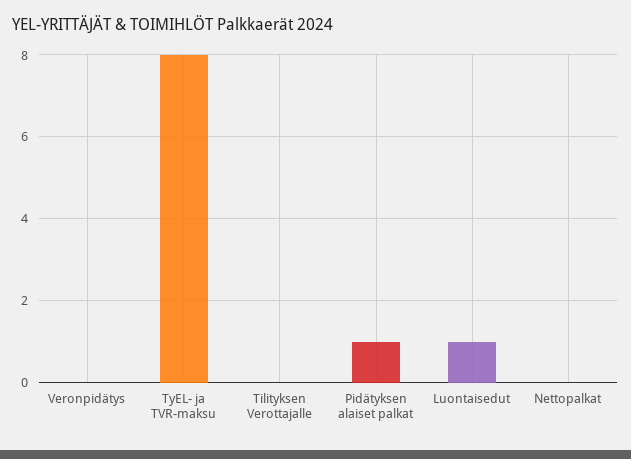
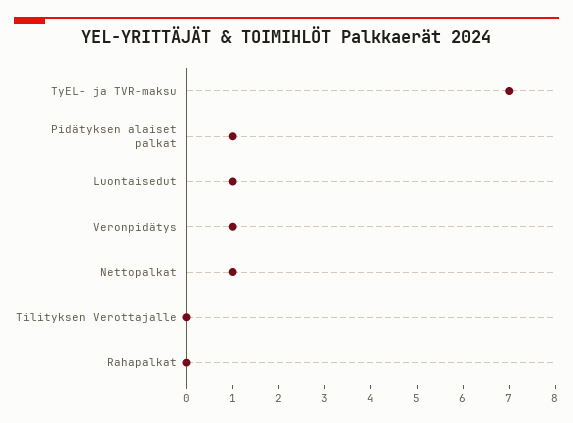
  {
-   "Veronpidätys": 0,
+   "Veronpidätys": 1,
-   "TyEL- ja TVR-maksu": 8,
+   "TyEL- ja TVR-maksu": 7,
    "Tilityksen Verottajalle": 0,
    "Pidätyksen alaiset palkat": 1,
    "Luontaisedut": 1,
-   "Nettopalkat": 0
+   "Nettopalkat": 1,
+   "Rahapalkat": 0
  }

